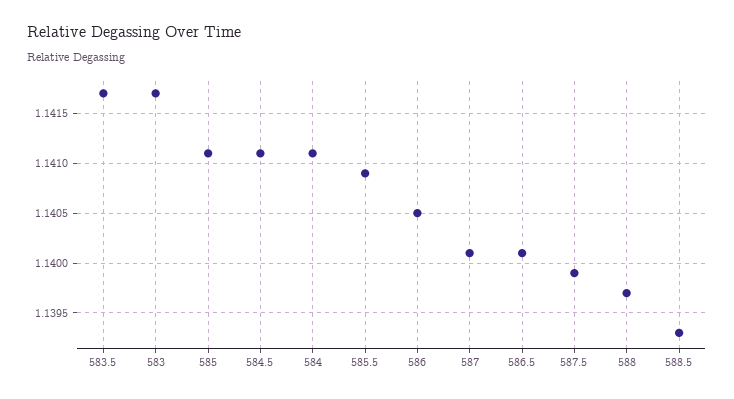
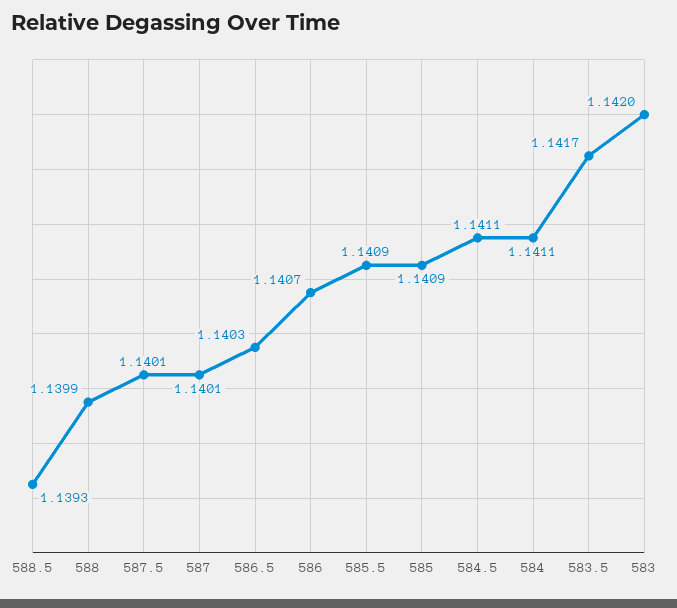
  {
    "583.5": 1.1417,
-   "583": 1.1417,
+   "583": 1.142,
-   "585": 1.1411,
+   "585": 1.1409,
    "584.5": 1.1411,
    "584": 1.1411,
    "585.5": 1.1409,
-   "586": 1.1405,
+   "586": 1.1407,
    "587": 1.1401,
-   "586.5": 1.1401,
+   "586.5": 1.1403,
-   "587.5": 1.1399,
+   "587.5": 1.1401,
-   "588": 1.1397,
+   "588": 1.1399,
    "588.5": 1.1393
  }

